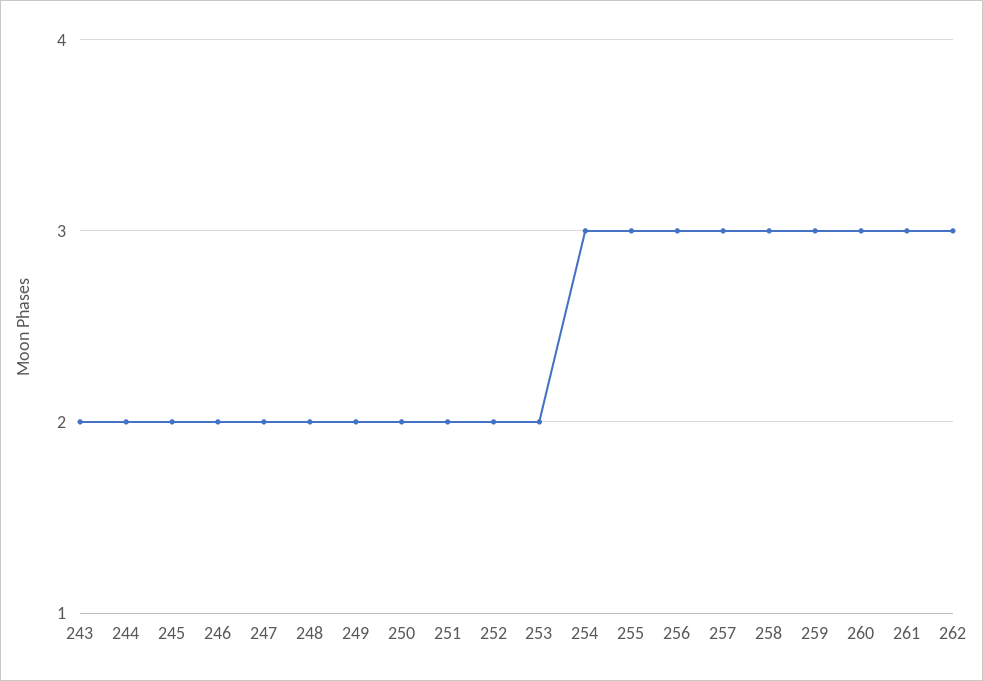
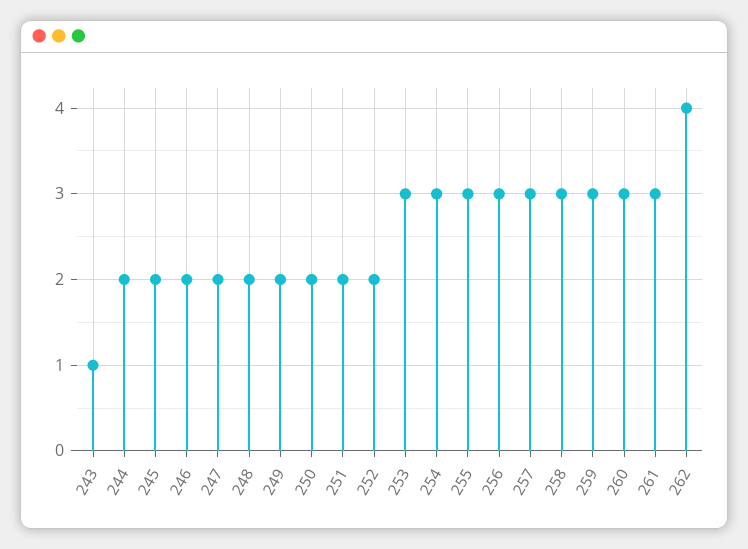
  {
-   "243": 2,
+   "243": 1,
    "244": 2,
    "245": 2,
    "246": 2,
    "247": 2,
    "248": 2,
    "249": 2,
    "250": 2,
    "251": 2,
    "252": 2,
-   "253": 2,
+   "253": 3,
    "254": 3,
    "255": 3,
    "256": 3,
    "257": 3,
    "258": 3,
    "259": 3,
    "260": 3,
    "261": 3,
-   "262": 3
+   "262": 4
  }

